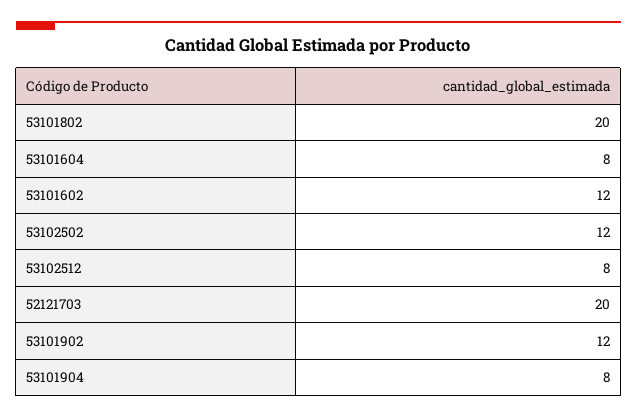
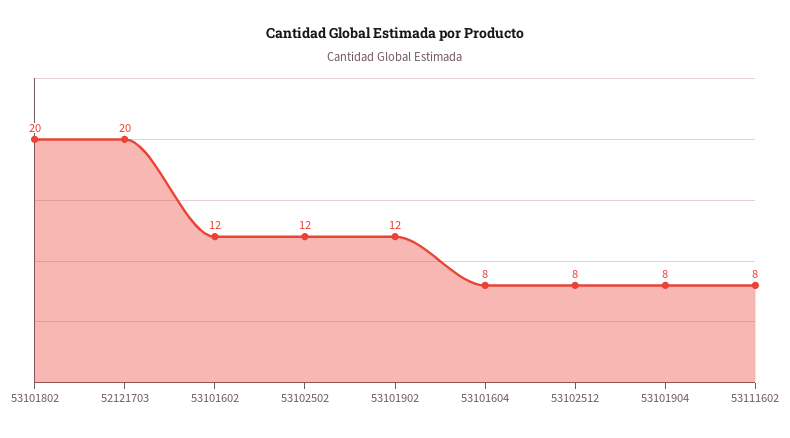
  {
    "53101802": 20,
    "53101604": 8,
    "53101602": 12,
    "53102502": 12,
    "53102512": 8,
    "52121703": 20,
    "53101902": 12,
-   "53101904": 8
+   "53101904": 8,
+   "53111602": 8
  }

